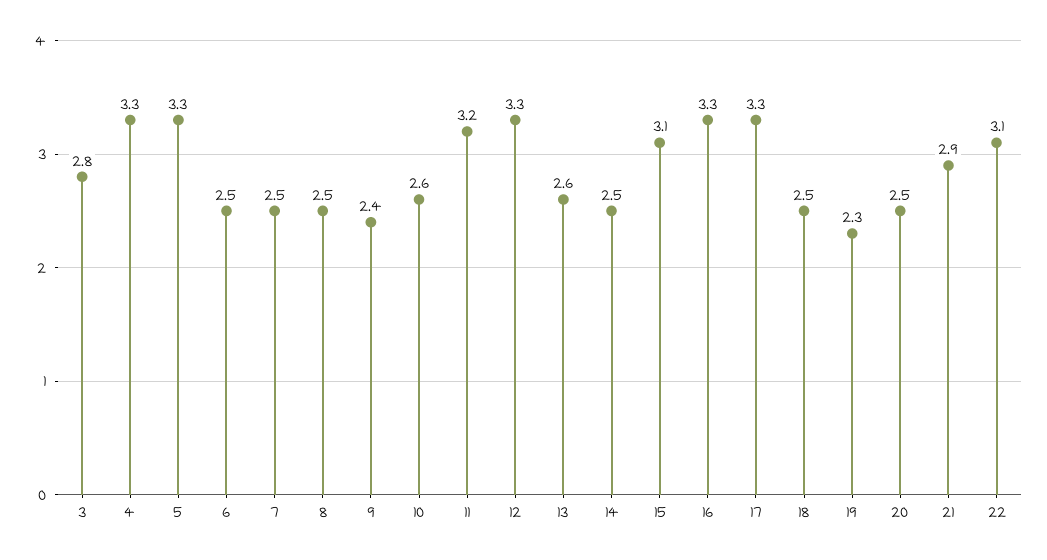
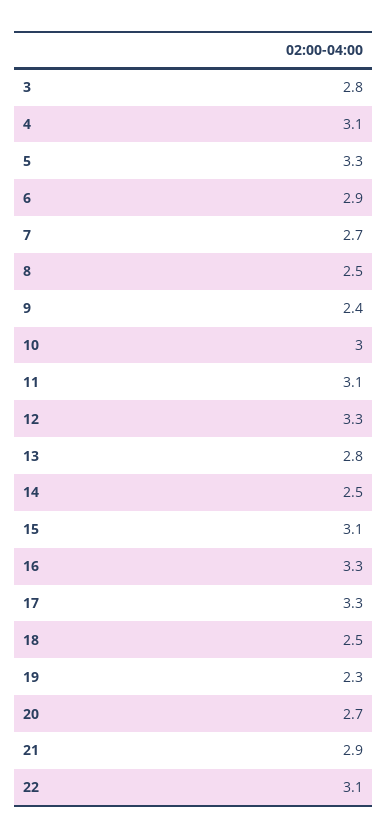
  {
    "3": 2.8,
-   "4": 3.3,
+   "4": 3.1,
    "5": 3.3,
-   "6": 2.5,
+   "6": 2.9,
-   "7": 2.5,
+   "7": 2.7,
    "8": 2.5,
    "9": 2.4,
-   "10": 2.6,
+   "10": 3,
-   "11": 3.2,
+   "11": 3.1,
    "12": 3.3,
-   "13": 2.6,
+   "13": 2.8,
    "14": 2.5,
    "15": 3.1,
    "16": 3.3,
    "17": 3.3,
    "18": 2.5,
    "19": 2.3,
-   "20": 2.5,
+   "20": 2.7,
    "21": 2.9,
    "22": 3.1
  }

